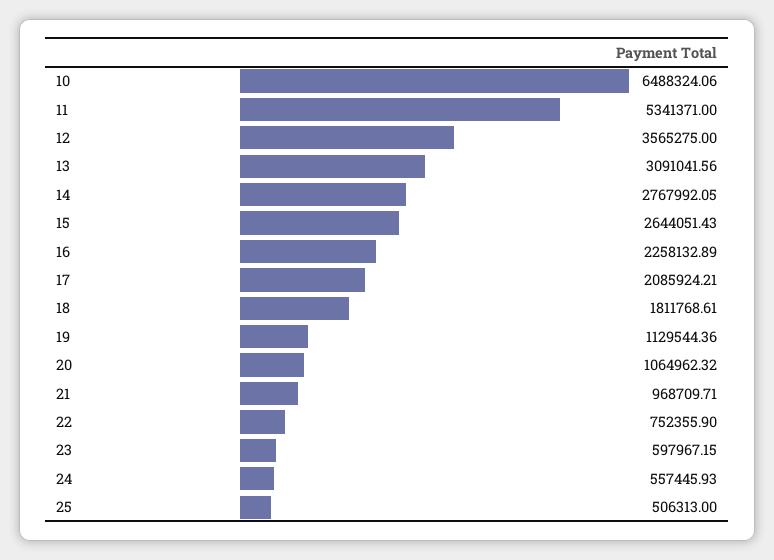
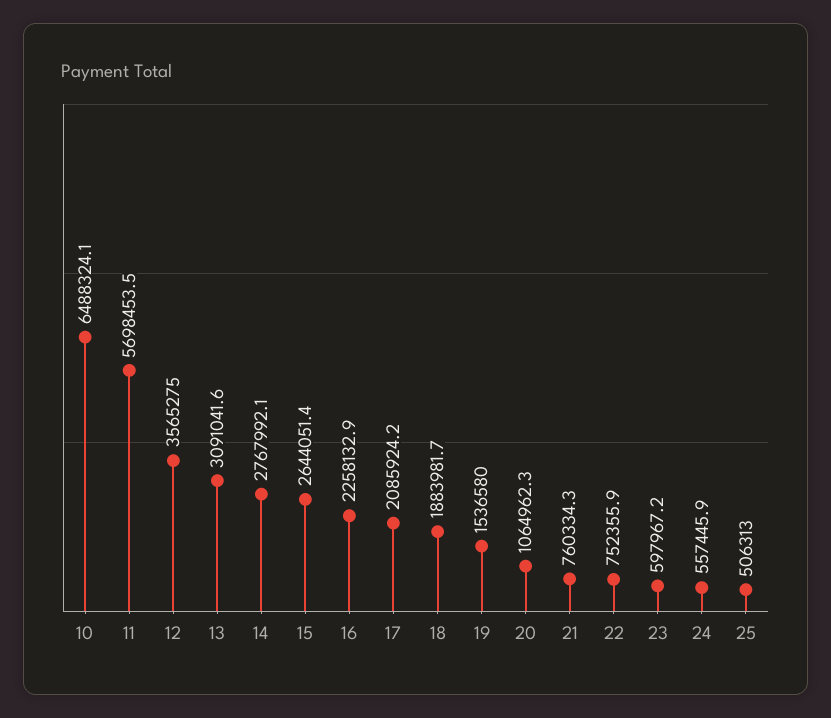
  {
    "10": 6488324.06,
-   "11": 5341371,
+   "11": 5698453.5,
    "12": 3565275,
    "13": 3091041.56,
    "14": 2767992.05,
    "15": 2644051.43,
    "16": 2258132.89,
    "17": 2085924.21,
-   "18": 1811768.61,
+   "18": 1883981.7,
-   "19": 1129544.36,
+   "19": 1536580,
    "20": 1064962.32,
-   "21": 968709.71,
+   "21": 760334.3,
    "22": 752355.9,
    "23": 597967.15,
    "24": 557445.93,
    "25": 506313
  }

